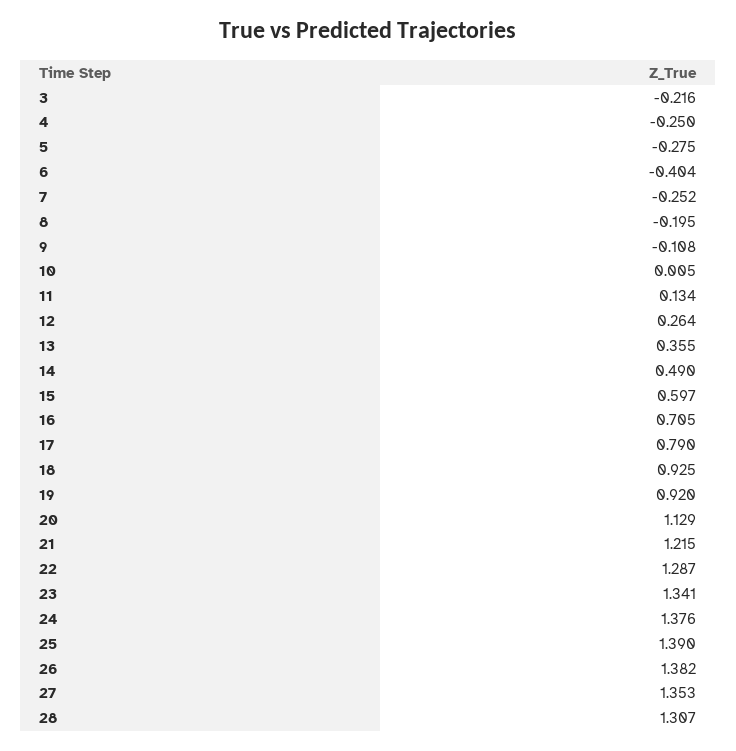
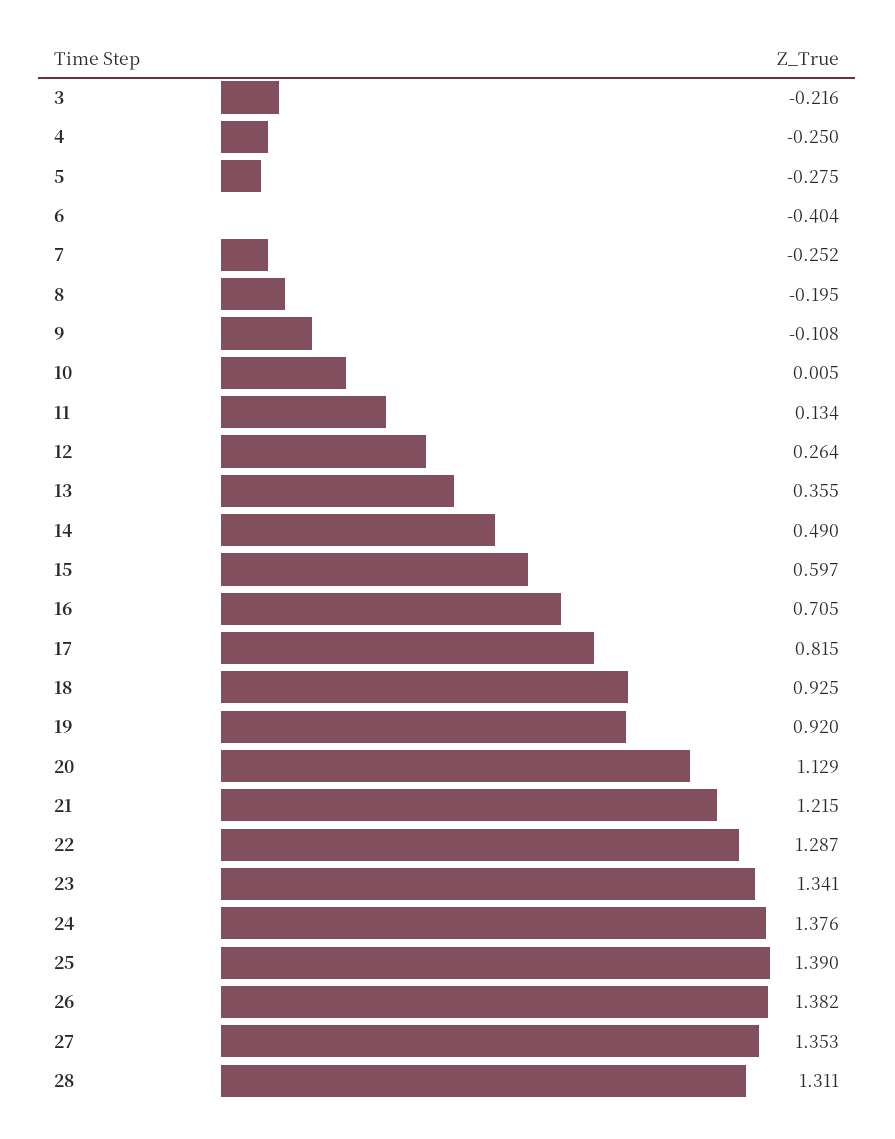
  {
    "3": -0.216,
    "4": -0.25,
    "5": -0.275,
    "6": -0.404,
    "7": -0.252,
    "8": -0.195,
    "9": -0.108,
    "10": 0.005,
    "11": 0.134,
    "12": 0.264,
    "13": 0.355,
    "14": 0.49,
    "15": 0.597,
    "16": 0.705,
-   "17": 0.79,
+   "17": 0.815,
    "18": 0.925,
    "19": 0.92,
    "20": 1.129,
    "21": 1.215,
    "22": 1.287,
    "23": 1.341,
    "24": 1.376,
    "25": 1.39,
    "26": 1.382,
    "27": 1.353,
-   "28": 1.307
+   "28": 1.311
  }

